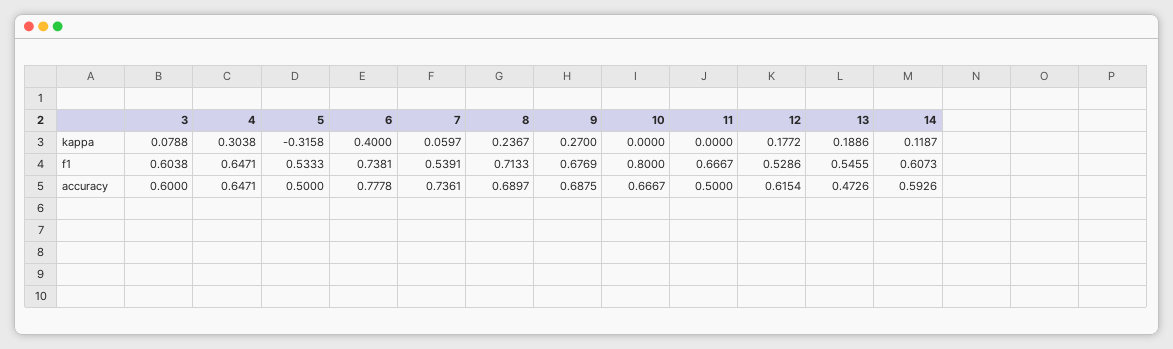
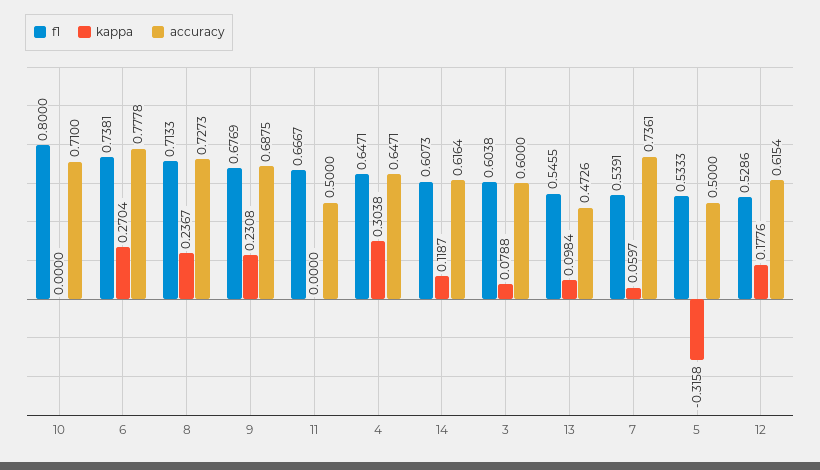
  {
    "kappa": {
      "3": 0.0788,
      "4": 0.3038,
      "5": -0.3158,
-     "6": 0.4,
+     "6": 0.2704,
      "7": 0.0597,
      "8": 0.2367,
-     "9": 0.27,
+     "9": 0.2308,
      "10": 0,
      "11": 0,
-     "12": 0.1772,
+     "12": 0.1776,
-     "13": 0.1886,
+     "13": 0.0984,
      "14": 0.1187
    },
    "f1": {
      "3": 0.6038,
      "4": 0.6471,
      "5": 0.5333,
      "6": 0.7381,
      "7": 0.5391,
      "8": 0.7133,
      "9": 0.6769,
      "10": 0.8,
      "11": 0.6667,
      "12": 0.5286,
      "13": 0.5455,
      "14": 0.6073
    },
    "accuracy": {
      "3": 0.6,
      "4": 0.6471,
      "5": 0.5,
      "6": 0.7778,
      "7": 0.7361,
-     "8": 0.6897,
+     "8": 0.7273,
      "9": 0.6875,
-     "10": 0.6667,
+     "10": 0.71,
      "11": 0.5,
      "12": 0.6154,
      "13": 0.4726,
-     "14": 0.5926
+     "14": 0.6164
    }
  }

